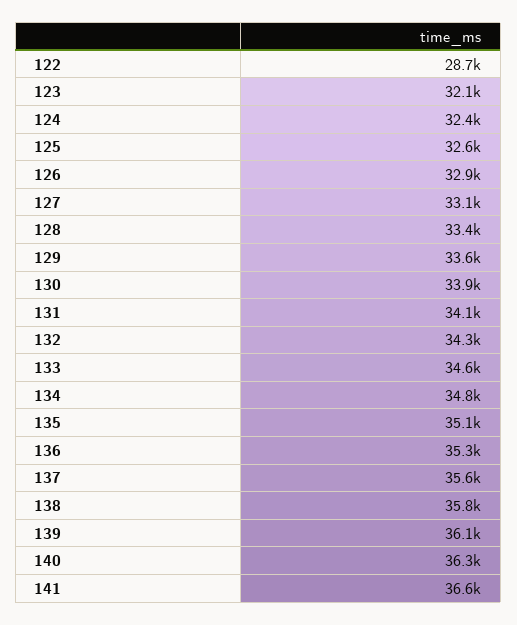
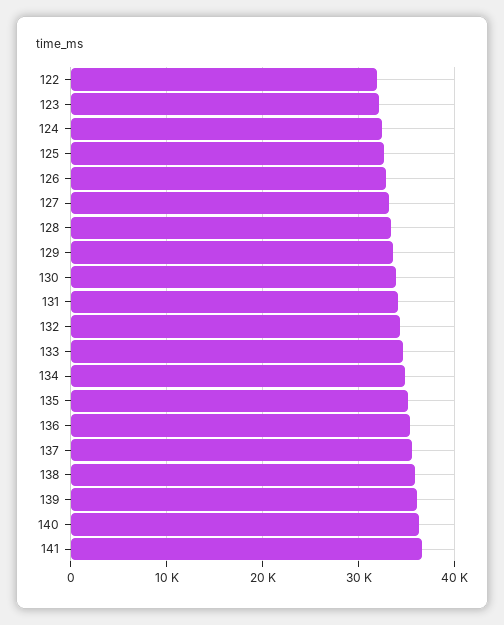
  {
-   "122": 28700,
+   "122": 32000,
    "123": 32100,
    "124": 32400,
    "125": 32600,
    "126": 32900,
    "127": 33100,
    "128": 33400,
    "129": 33600,
    "130": 33900,
    "131": 34100,
    "132": 34300,
    "133": 34600,
    "134": 34800,
    "135": 35100,
    "136": 35300,
    "137": 35600,
    "138": 35800,
    "139": 36100,
    "140": 36300,
    "141": 36600
  }

